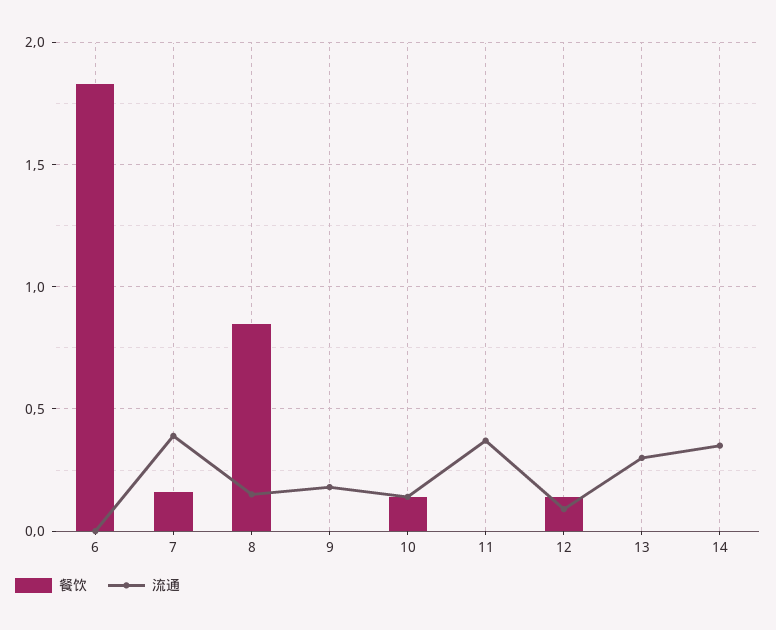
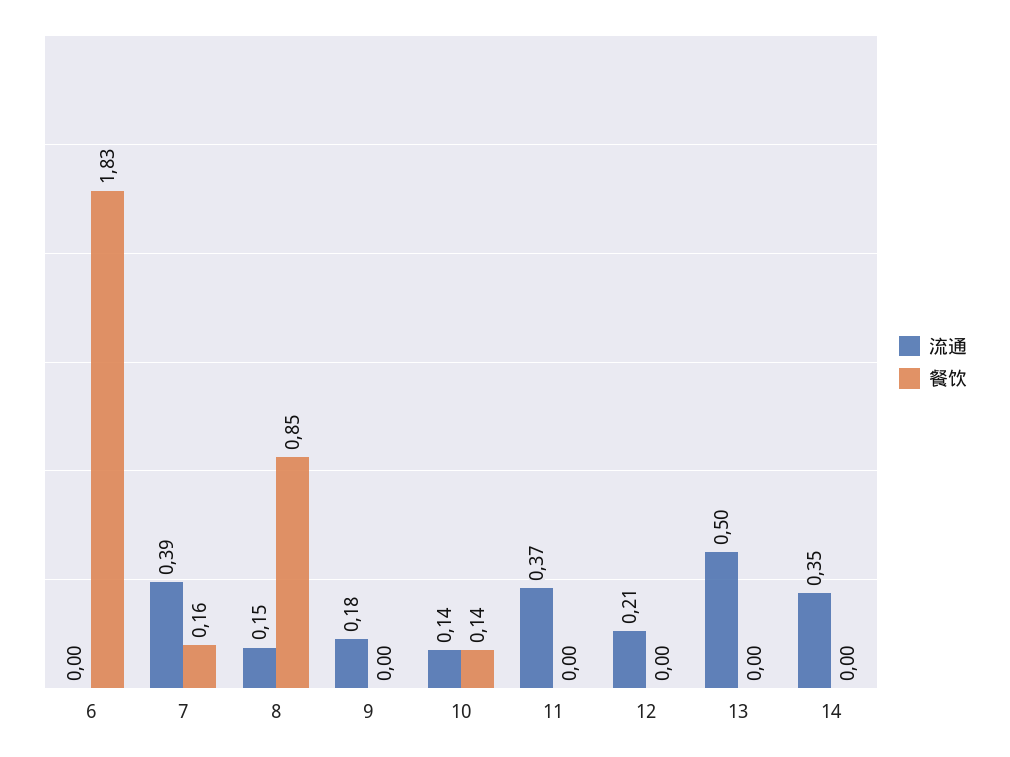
  {
    "餐饮": {
      "6": 1.83,
      "7": 0.16,
      "8": 0.85,
      "9": 0,
      "10": 0.14,
      "11": 0,
-     "12": 0.15,
+     "12": 0,
      "13": 0,
      "14": 0
    },
    "流通": {
      "6": 0,
      "7": 0.39,
      "8": 0.15,
      "9": 0.18,
      "10": 0.14,
      "11": 0.37,
-     "12": 0.1,
+     "12": 0.21,
-     "13": 0.3,
+     "13": 0.5,
      "14": 0.35
    }
  }

